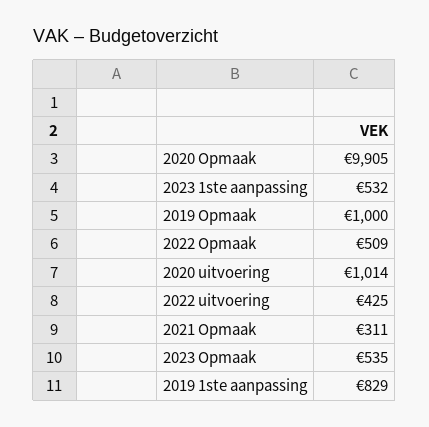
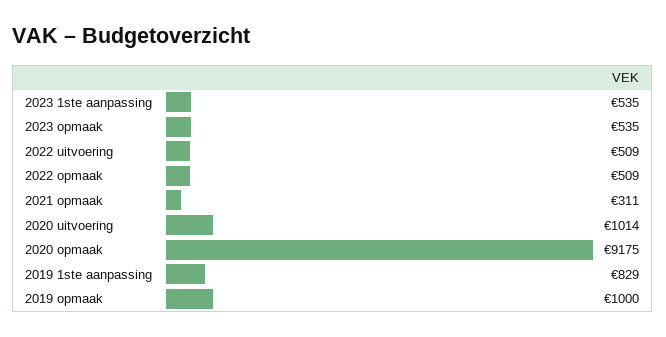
  {
-   "2020 Opmaak": 9905,
+   "2020 Opmaak": 9175,
-   "2023 1ste aanpassing": 532,
+   "2023 1ste aanpassing": 535,
    "2019 Opmaak": 1000,
    "2022 Opmaak": 509,
    "2020 uitvoering": 1014,
-   "2022 uitvoering": 425,
+   "2022 uitvoering": 509,
    "2021 Opmaak": 311,
    "2023 Opmaak": 535,
    "2019 1ste aanpassing": 829
  }

